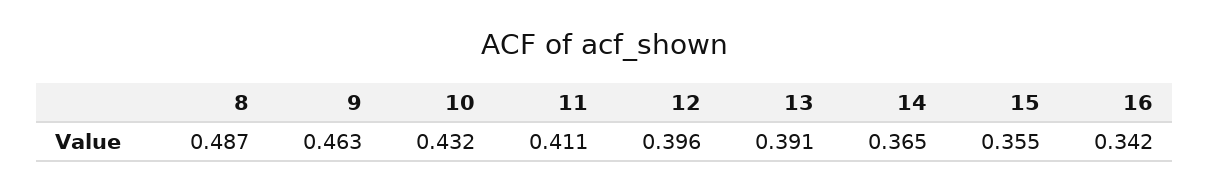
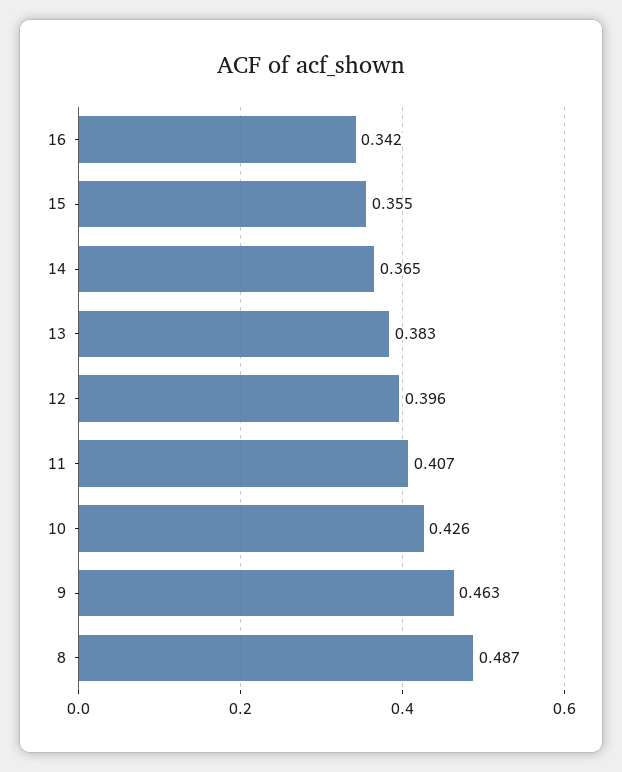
  {
    "8": 0.487,
    "9": 0.463,
-   "10": 0.432,
+   "10": 0.426,
-   "11": 0.411,
+   "11": 0.407,
    "12": 0.396,
-   "13": 0.391,
+   "13": 0.383,
    "14": 0.365,
    "15": 0.355,
    "16": 0.342
  }

